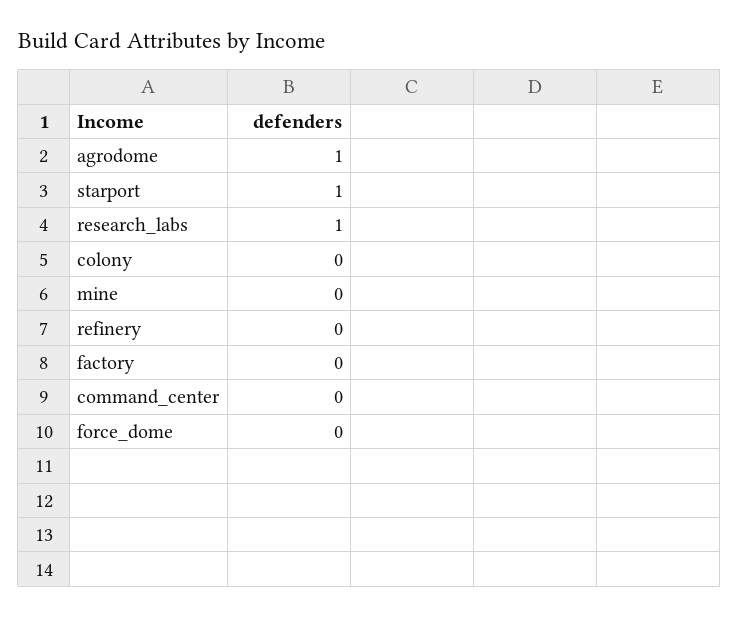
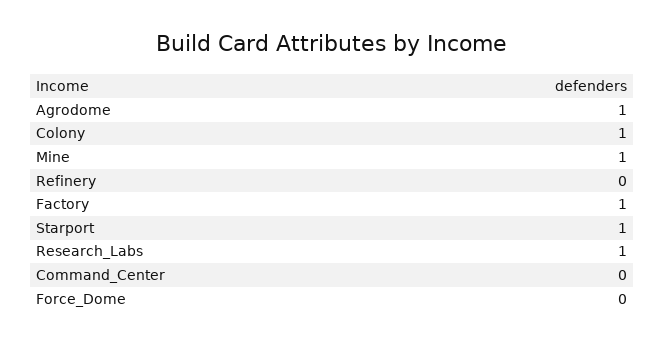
  {
    "agrodome": 1,
    "starport": 1,
    "research_labs": 1,
-   "colony": 0,
+   "colony": 1,
-   "mine": 0,
+   "mine": 1,
    "refinery": 0,
-   "factory": 0,
+   "factory": 1,
    "command_center": 0,
    "force_dome": 0
  }

